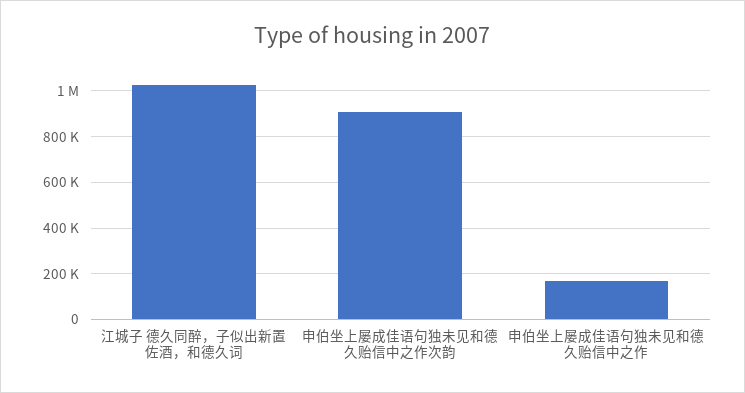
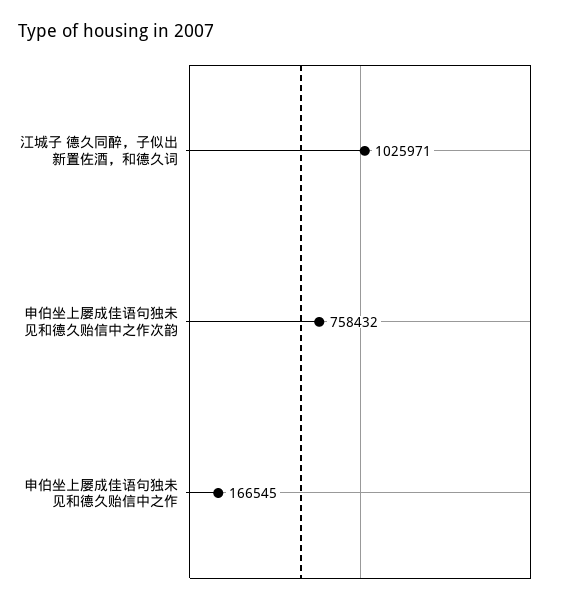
  {
    "江城子 德久同醉，子似出新置佐酒，和德久词": 1025971,
-   "申伯坐上屡成佳语句独未见和德久贻信中之作次韵": 900000,
+   "申伯坐上屡成佳语句独未见和德久贻信中之作次韵": 758432,
    "申伯坐上屡成佳语句独未见和德久贻信中之作": 166545
  }

